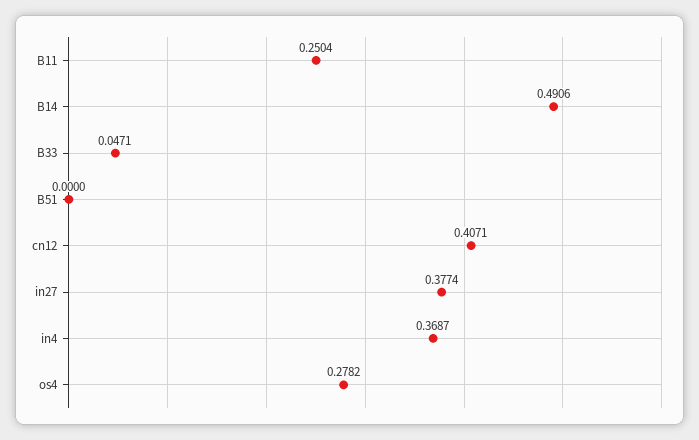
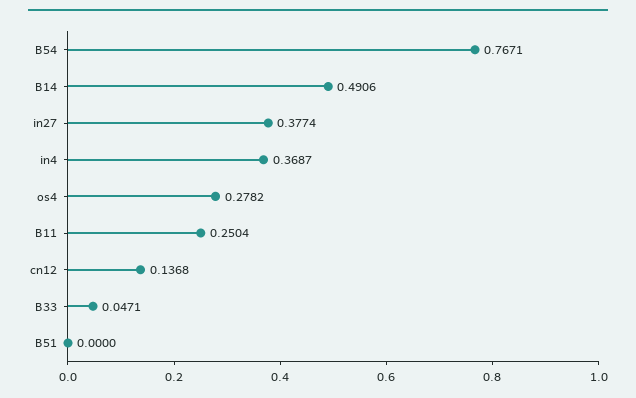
  {
    "B11": 0.2504,
    "B14": 0.4906,
    "B33": 0.0471,
    "B51": 0,
-   "cn12": 0.4071,
+   "cn12": 0.1368,
    "in27": 0.3774,
    "in4": 0.3687,
-   "os4": 0.2782
+   "os4": 0.2782,
+   "B54": 0.7671
  }

